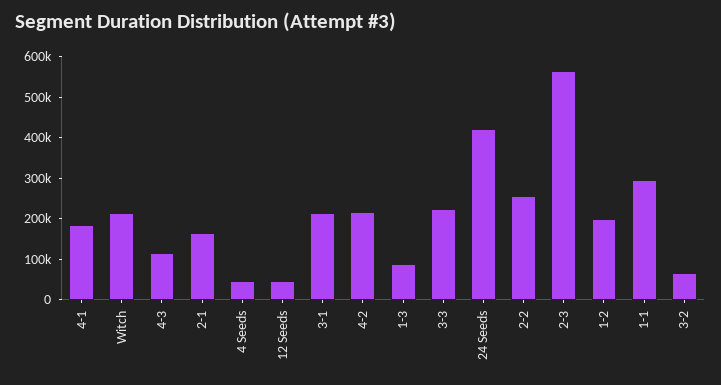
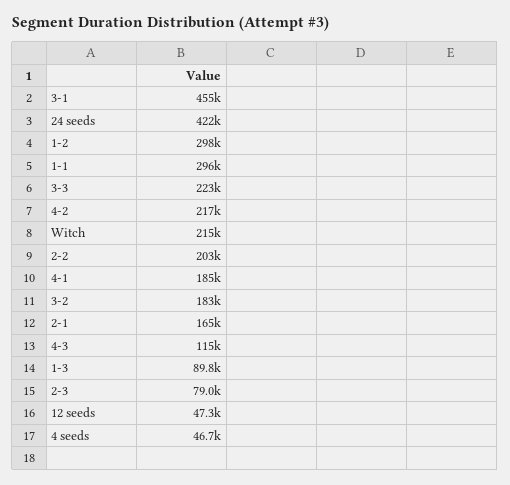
  {
    "4-1": 185000,
    "Witch": 215000,
    "4-3": 115000,
    "2-1": 165000,
    "4 Seeds": 46700,
    "12 Seeds": 47300,
-   "3-1": 220000,
+   "3-1": 455000,
    "4-2": 217000,
    "1-3": 89800,
    "3-3": 223000,
    "24 Seeds": 422000,
-   "2-2": 260000,
+   "2-2": 203000,
-   "2-3": 560000,
+   "2-3": 79000,
-   "1-2": 200000,
+   "1-2": 298000,
    "1-1": 296000,
-   "3-2": 60000
+   "3-2": 183000
  }

